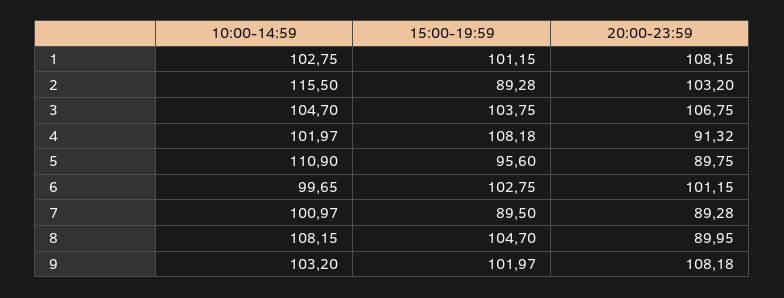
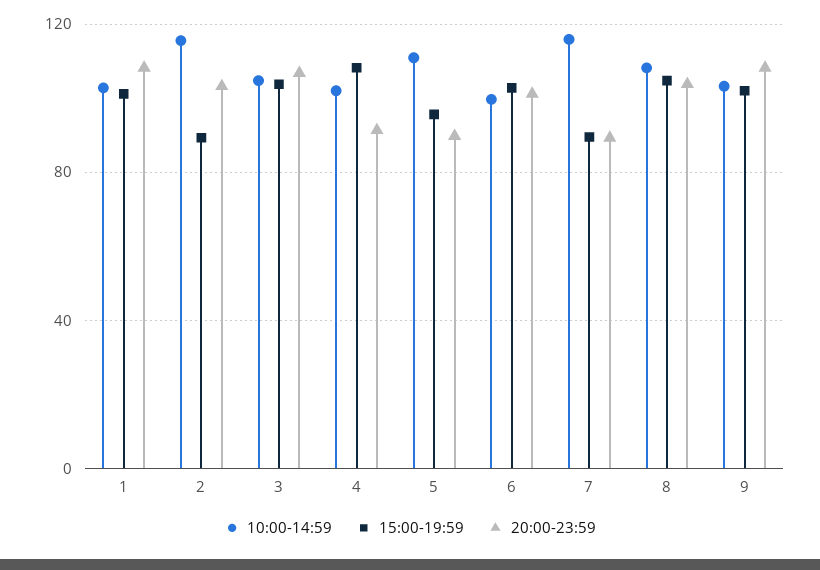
  {
    "10:00-14:59": {
      "1": 102.75,
      "2": 115.5,
      "3": 104.7,
      "4": 101.97,
      "5": 110.9,
      "6": 99.65,
-     "7": 100.97,
+     "7": 115,
      "8": 108.15,
      "9": 103.2
    },
    "15:00-19:59": {
      "1": 101.15,
      "2": 89.28,
      "3": 103.75,
      "4": 108.18,
      "5": 95.6,
      "6": 102.75,
      "7": 89.5,
      "8": 104.7,
      "9": 101.97
    },
    "20:00-23:59": {
      "1": 108.15,
      "2": 103.2,
      "3": 106.75,
      "4": 91.32,
      "5": 89.75,
      "6": 101.15,
      "7": 89.28,
-     "8": 89.95,
+     "8": 105,
      "9": 108.18
    }
  }

